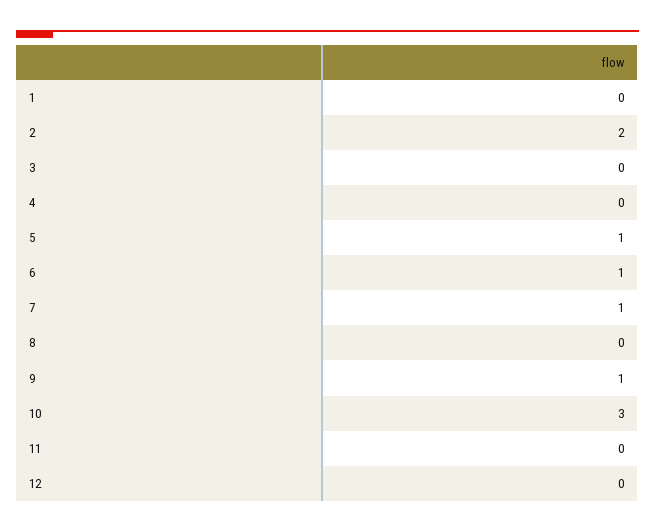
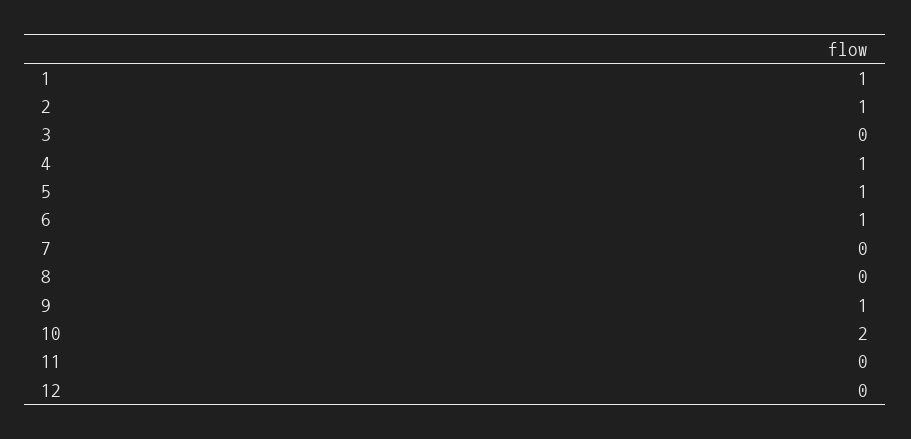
  {
-   "1": 0,
+   "1": 1,
-   "2": 2,
+   "2": 1,
    "3": 0,
-   "4": 0,
+   "4": 1,
    "5": 1,
    "6": 1,
-   "7": 1,
+   "7": 0,
    "8": 0,
    "9": 1,
-   "10": 3,
+   "10": 2,
    "11": 0,
    "12": 0
  }

